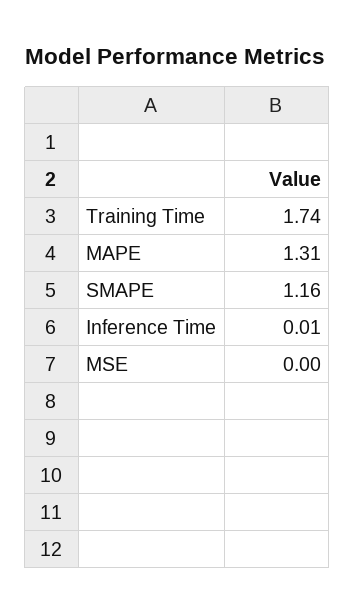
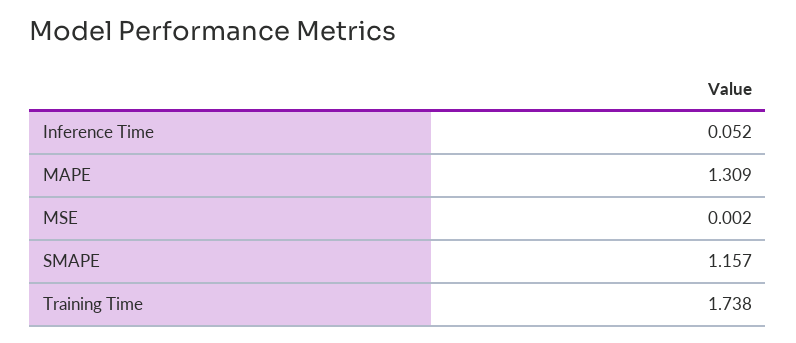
  {
    "Training Time": 1.738,
    "MAPE": 1.309,
    "SMAPE": 1.157,
-   "Inference Time": 0.01,
+   "Inference Time": 0.052,
    "MSE": 0.002
  }

